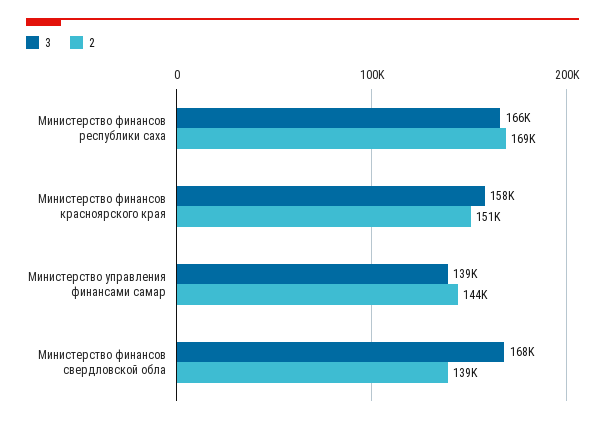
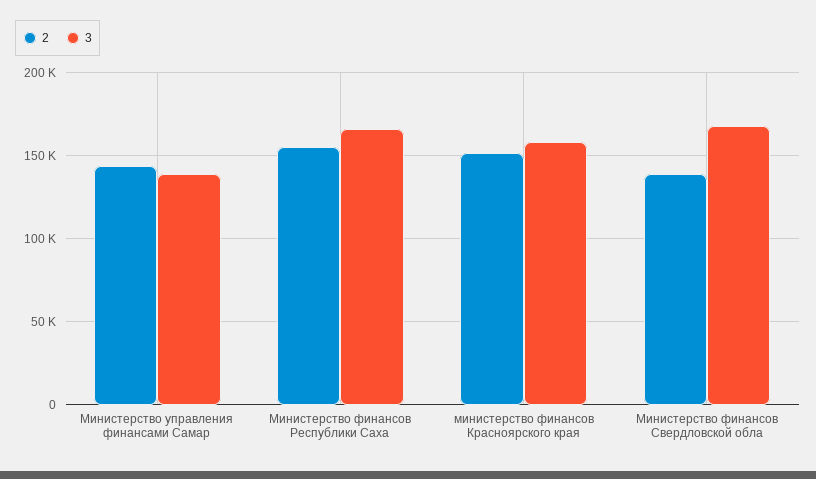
  {
    "3": {
      "Министерство финансов республики саха": 166000,
      "Министерство финансов красноярского края": 158000,
      "Министерство управления финансами самар": 139000,
      "Министерство финансов свердловской обла": 168000
    },
    "2": {
-     "Министерство финансов республики саха": 169000,
+     "Министерство финансов республики саха": 155000,
      "Министерство финансов красноярского края": 151000,
      "Министерство управления финансами самар": 144000,
      "Министерство финансов свердловской обла": 139000
    }
  }

